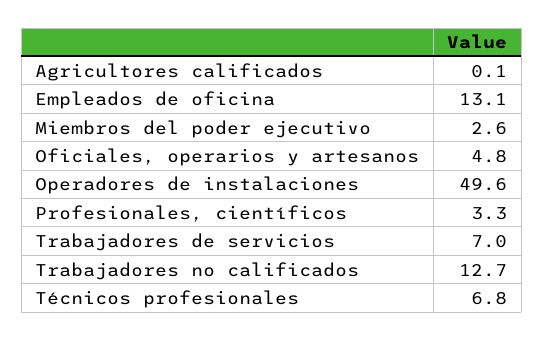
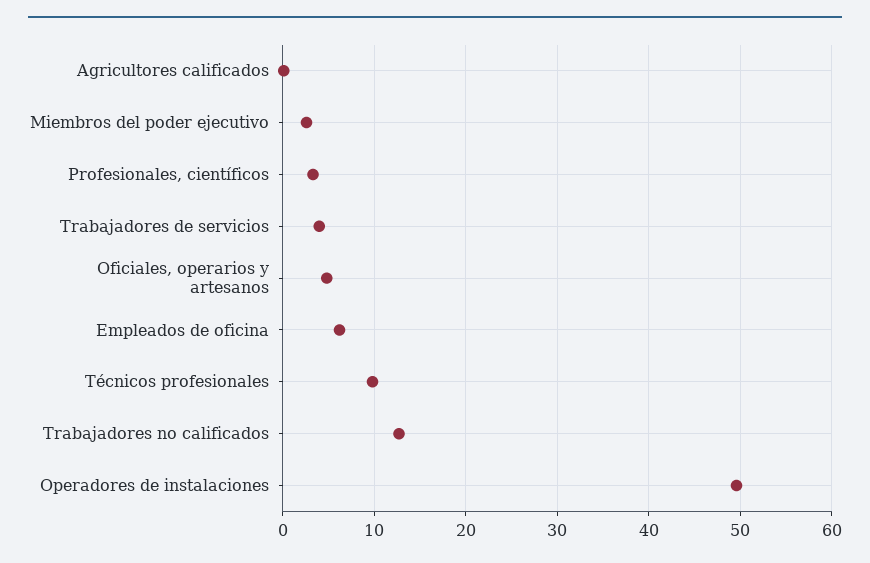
  {
    "Agricultores calificados": 0.1,
-   "Empleados de oficina": 13.1,
+   "Empleados de oficina": 6,
    "Miembros del poder ejecutivo": 2.6,
    "Oficiales, operarios y artesanos": 4.8,
    "Operadores de instalaciones": 49.6,
    "Profesionales, científicos": 3.3,
-   "Trabajadores de servicios": 7,
+   "Trabajadores de servicios": 4,
    "Trabajadores no calificados": 12.7,
-   "Técnicos profesionales": 6.8
+   "Técnicos profesionales": 10
  }

